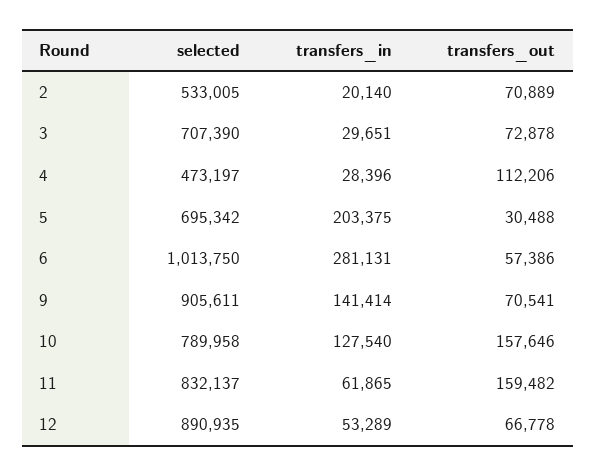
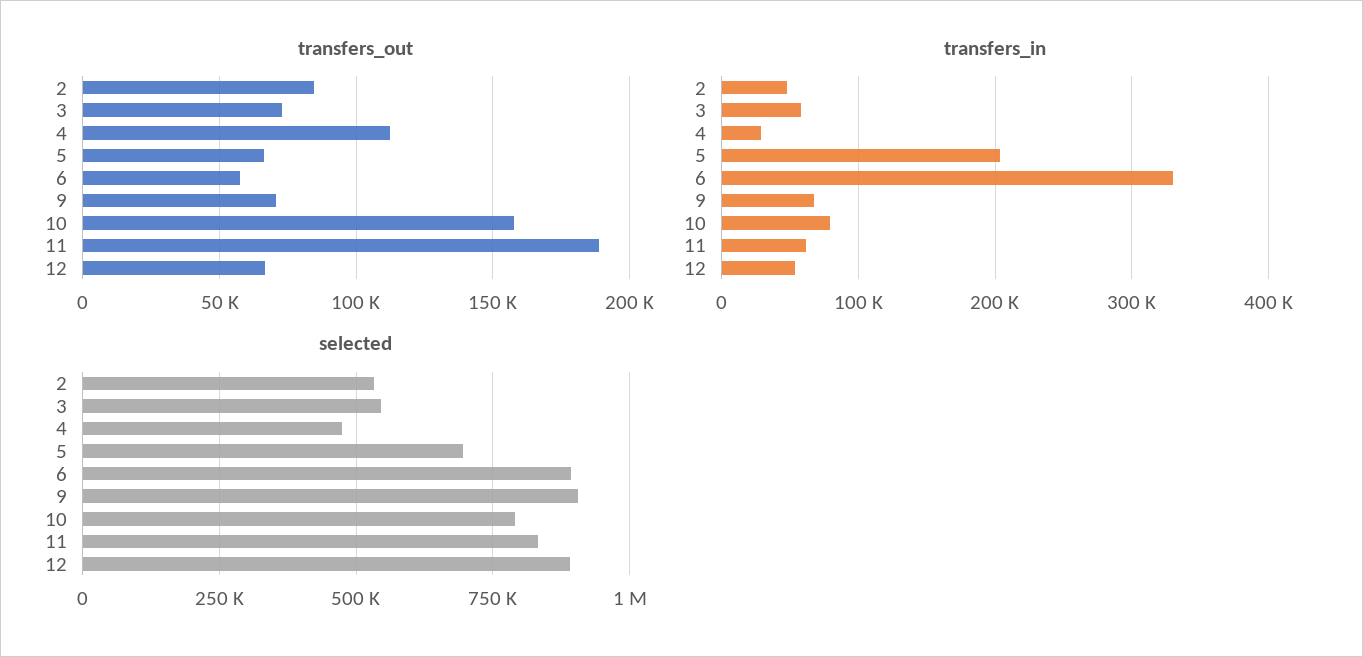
  {
    "selected": {
      "2": 533005,
-     "3": 707390,
+     "3": 550000,
      "4": 473197,
      "5": 695342,
-     "6": 1013750,
+     "6": 900000,
      "9": 905611,
      "10": 789958,
      "11": 832137,
      "12": 890935
    },
    "transfers_in": {
-     "2": 20140,
+     "2": 50000,
-     "3": 29651,
+     "3": 60000,
      "4": 28396,
      "5": 203375,
-     "6": 281131,
+     "6": 330000,
-     "9": 141414,
+     "9": 70000,
-     "10": 127540,
+     "10": 80000,
      "11": 61865,
      "12": 53289
    },
    "transfers_out": {
-     "2": 70889,
+     "2": 85000,
      "3": 72878,
      "4": 112206,
-     "5": 30488,
+     "5": 65000,
      "6": 57386,
      "9": 70541,
      "10": 157646,
-     "11": 159482,
+     "11": 190000,
      "12": 66778
    }
  }

